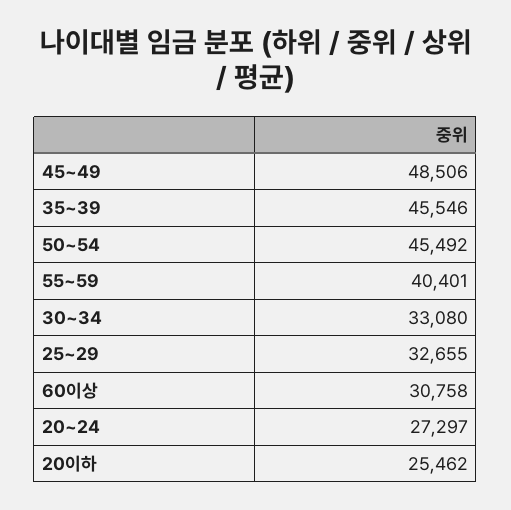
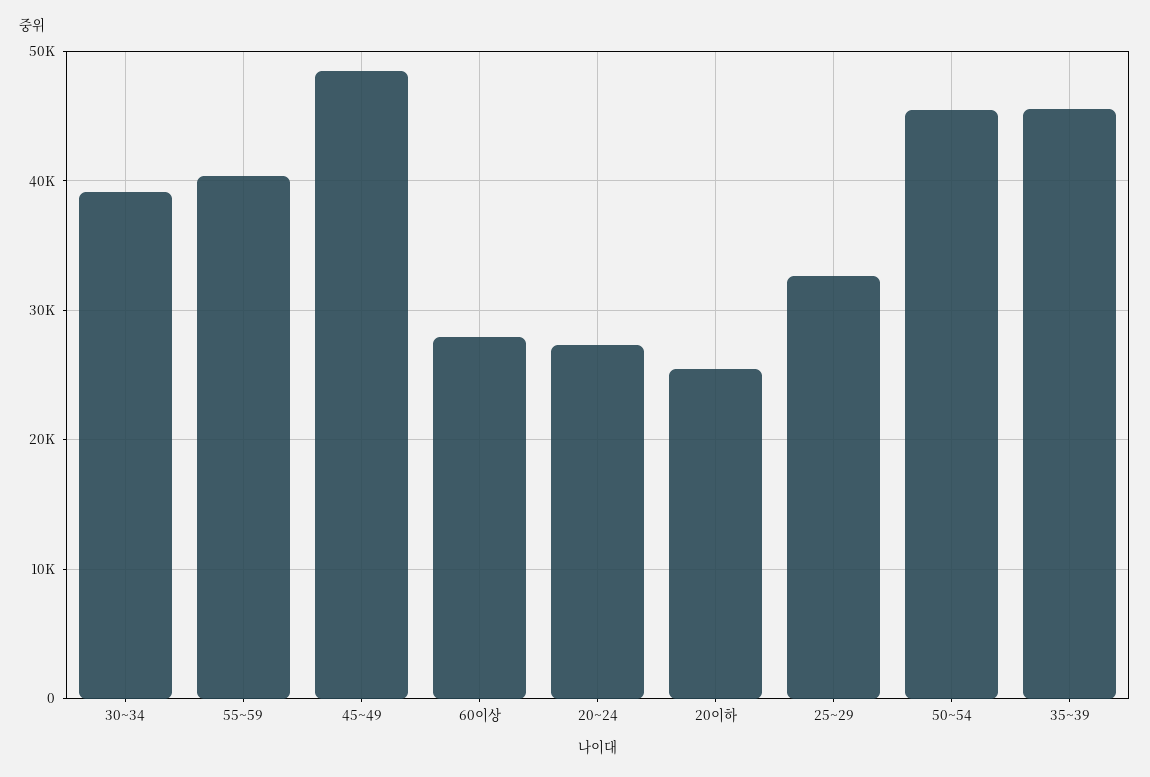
  {
    "45~49": 48506,
    "35~39": 45546,
    "50~54": 45492,
    "55~59": 40401,
-   "30~34": 33080,
+   "30~34": 39000,
    "25~29": 32655,
-   "60이상": 30758,
+   "60이상": 28000,
    "20~24": 27297,
    "20이하": 25462
  }

